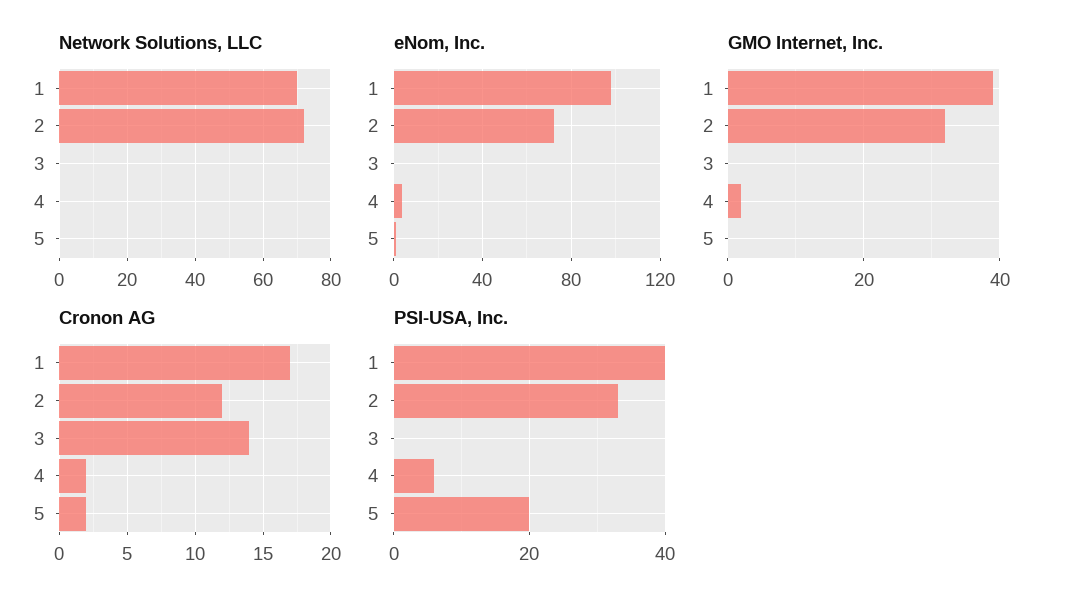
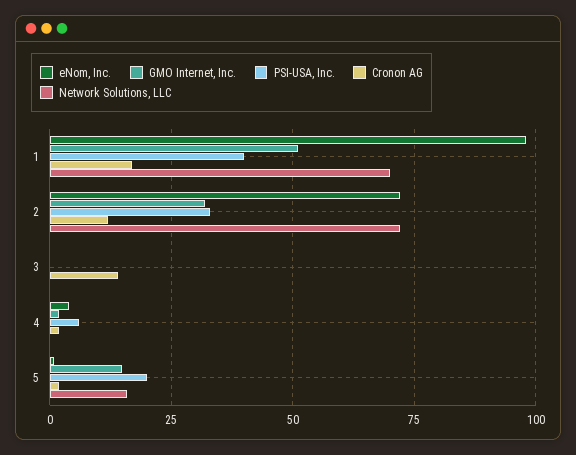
  {
    "Network Solutions, LLC": {
      "1": 70,
      "2": 70,
      "3": 0,
      "4": 0,
-     "5": 0
+     "5": 15
    },
    "eNom, Inc.": {
      "1": 100,
      "2": 70,
      "3": 0,
      "4": 5,
      "5": 0
    },
    "GMO Internet, Inc.": {
-     "1": 40,
+     "1": 50,
      "2": 30,
      "3": 0,
      "4": 0,
-     "5": 0
+     "5": 15
    },
    "Cronon AG": {
      "1": 17,
      "2": 12,
      "3": 14,
      "4": 2,
      "5": 2
    },
    "PSI-USA, Inc.": {
      "1": 40,
      "2": 35,
      "3": 0,
      "4": 5,
      "5": 20
    }
  }

